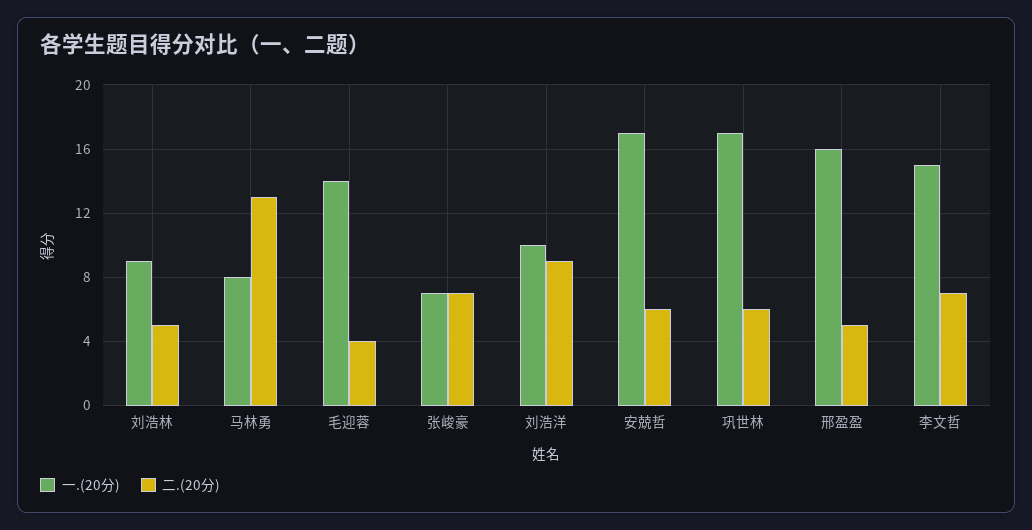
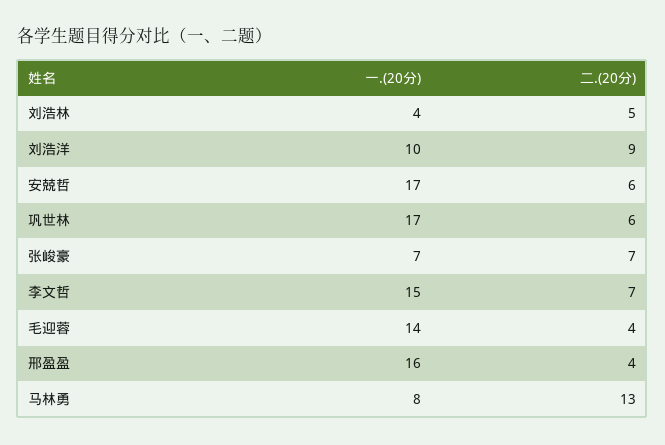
  {
    "一.(20分)": {
-     "刘浩林": 9,
+     "刘浩林": 4,
      "马林勇": 8,
      "毛迎蓉": 14,
      "张峻豪": 7,
      "刘浩洋": 10,
      "安兢哲": 17,
      "巩世林": 17,
      "邢盈盈": 16,
      "李文哲": 15
    },
    "二.(20分)": {
      "刘浩林": 5,
      "马林勇": 13,
      "毛迎蓉": 4,
      "张峻豪": 7,
      "刘浩洋": 9,
      "安兢哲": 6,
      "巩世林": 6,
-     "邢盈盈": 5,
+     "邢盈盈": 4,
      "李文哲": 7
    }
  }

